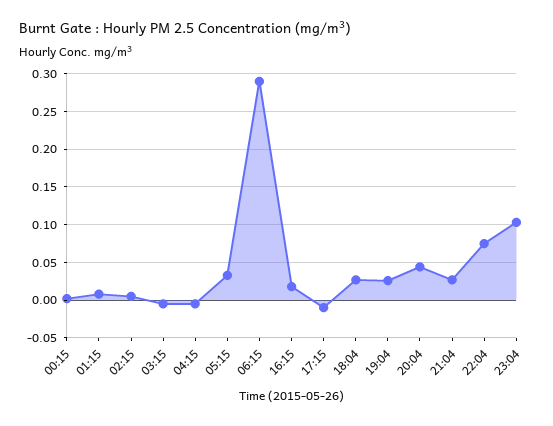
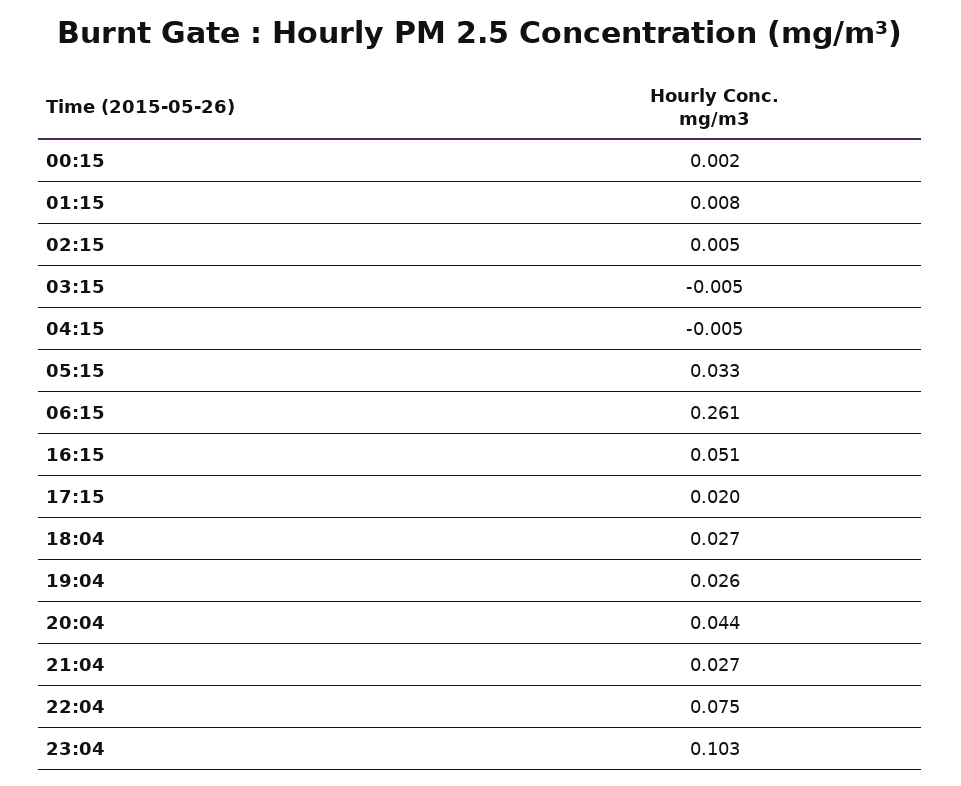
  {
    "00:15": 0.002,
    "01:15": 0.008,
    "02:15": 0.005,
    "03:15": -0.005,
    "04:15": -0.005,
    "05:15": 0.033,
-   "06:15": 0.29,
+   "06:15": 0.261,
-   "16:15": 0.02,
+   "16:15": 0.051,
-   "17:15": -0.01,
+   "17:15": 0.02,
    "18:04": 0.027,
    "19:04": 0.026,
    "20:04": 0.044,
    "21:04": 0.027,
    "22:04": 0.075,
    "23:04": 0.103
  }

